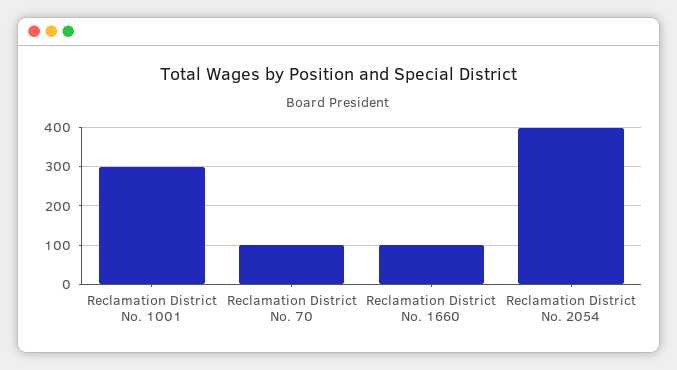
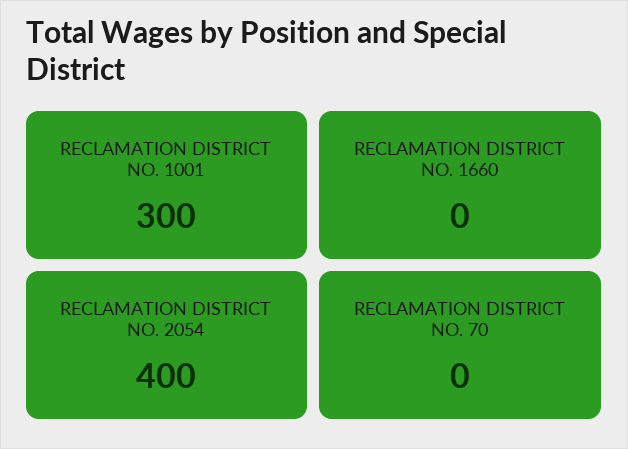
  {
    "Reclamation District No. 1001": 300,
-   "Reclamation District No. 70": 100,
+   "Reclamation District No. 70": 0,
-   "Reclamation District No. 1660": 100,
+   "Reclamation District No. 1660": 0,
    "Reclamation District No. 2054": 400
  }

